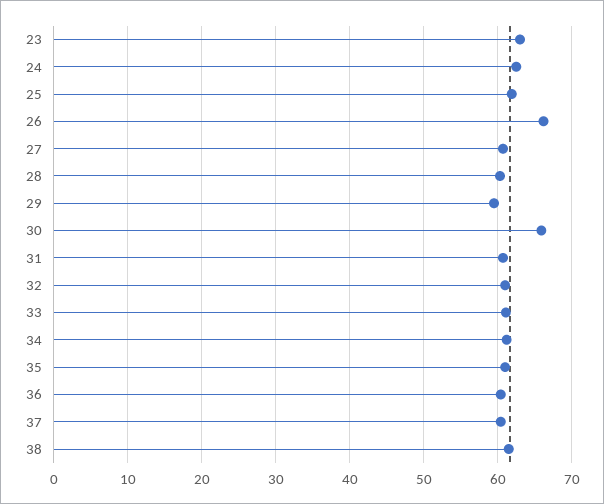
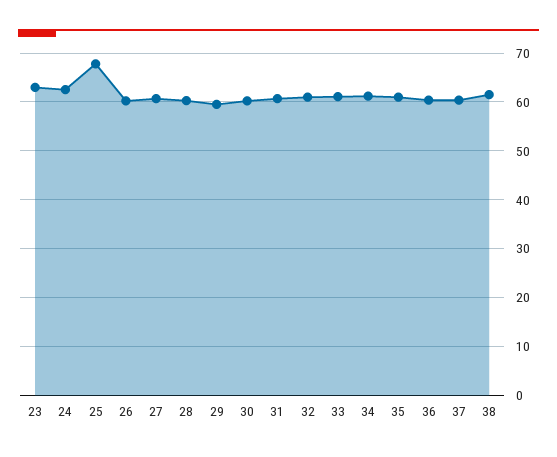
  {
    "23": 63,
    "24": 63,
-   "25": 62,
+   "25": 68,
-   "26": 66,
+   "26": 60,
    "27": 61,
    "28": 60,
    "29": 60,
-   "30": 66,
+   "30": 60,
    "31": 61,
    "32": 61,
    "33": 61,
    "34": 61,
    "35": 61,
    "36": 60,
    "37": 60,
    "38": 62
  }

